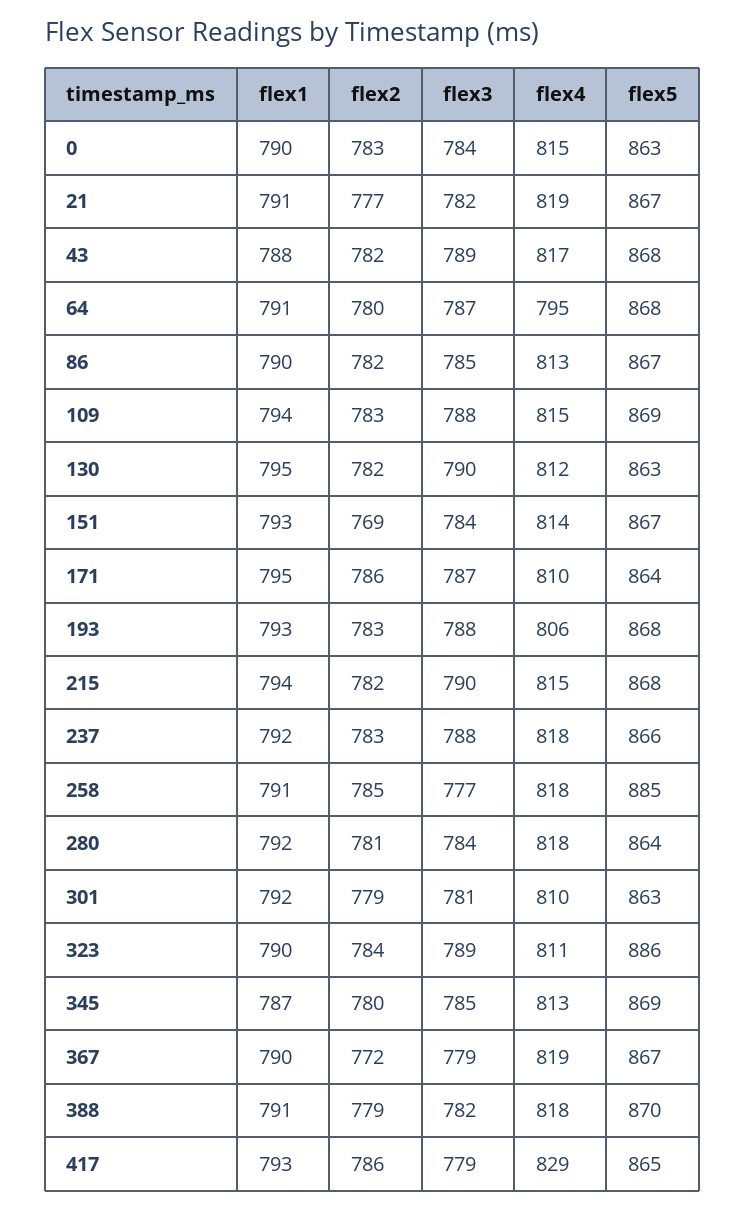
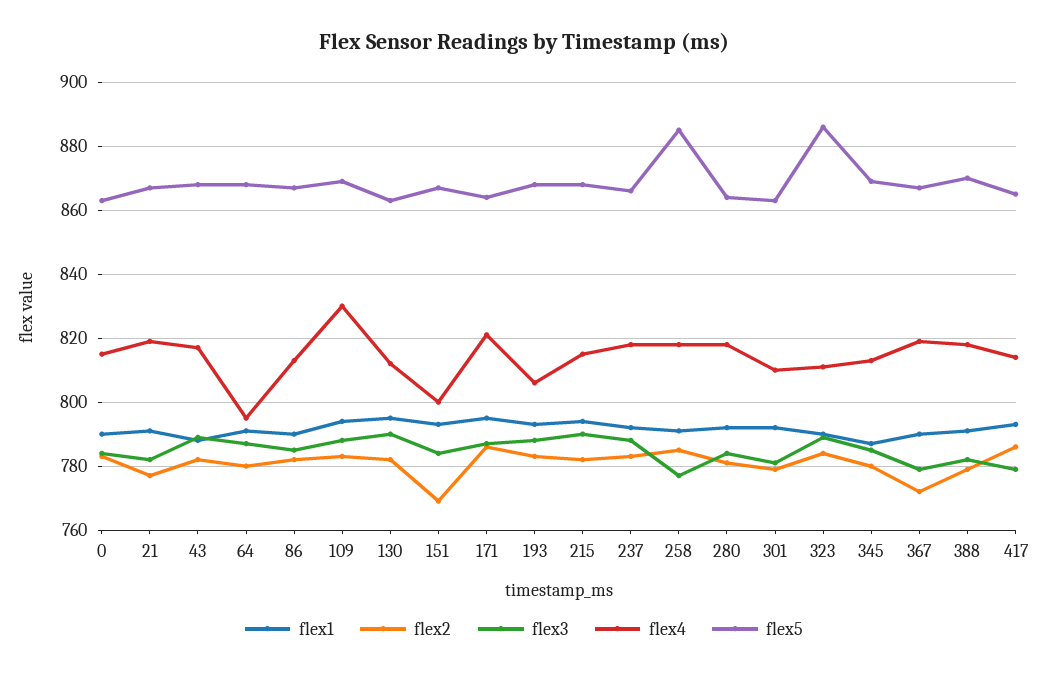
  {
    "flex1": {
      "0": 790,
      "21": 791,
      "43": 788,
      "64": 791,
      "86": 790,
      "109": 794,
      "130": 795,
      "151": 793,
      "171": 795,
      "193": 793,
      "215": 794,
      "237": 792,
      "258": 791,
      "280": 792,
      "301": 792,
      "323": 790,
      "345": 787,
      "367": 790,
      "388": 791,
      "417": 793
    },
    "flex2": {
      "0": 783,
      "21": 777,
      "43": 782,
      "64": 780,
      "86": 782,
      "109": 783,
      "130": 782,
      "151": 769,
      "171": 786,
      "193": 783,
      "215": 782,
      "237": 783,
      "258": 785,
      "280": 781,
      "301": 779,
      "323": 784,
      "345": 780,
      "367": 772,
      "388": 779,
      "417": 786
    },
    "flex3": {
      "0": 784,
      "21": 782,
      "43": 789,
      "64": 787,
      "86": 785,
      "109": 788,
      "130": 790,
      "151": 784,
      "171": 787,
      "193": 788,
      "215": 790,
      "237": 788,
      "258": 777,
      "280": 784,
      "301": 781,
      "323": 789,
      "345": 785,
      "367": 779,
      "388": 782,
      "417": 779
    },
    "flex4": {
      "0": 815,
      "21": 819,
      "43": 817,
      "64": 795,
      "86": 813,
-     "109": 815,
+     "109": 830,
      "130": 812,
-     "151": 814,
+     "151": 800,
-     "171": 810,
+     "171": 820,
      "193": 806,
      "215": 815,
      "237": 818,
      "258": 818,
      "280": 818,
      "301": 810,
      "323": 811,
      "345": 813,
      "367": 819,
      "388": 818,
-     "417": 829
+     "417": 815
    },
    "flex5": {
      "0": 863,
      "21": 867,
      "43": 868,
      "64": 868,
      "86": 867,
      "109": 869,
      "130": 863,
      "151": 867,
      "171": 864,
      "193": 868,
      "215": 868,
      "237": 866,
      "258": 885,
      "280": 864,
      "301": 863,
      "323": 886,
      "345": 869,
      "367": 867,
      "388": 870,
      "417": 865
    }
  }

